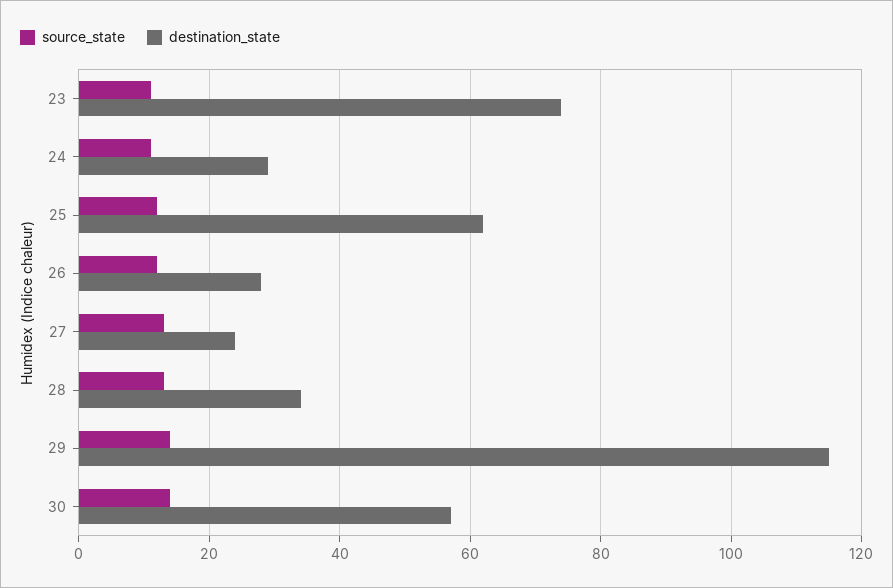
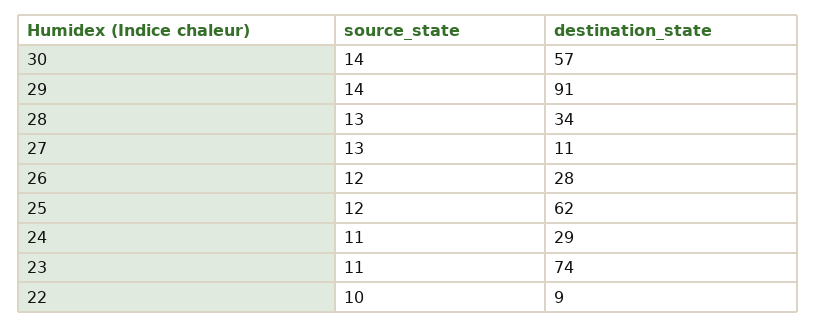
  {
    "source_state": {
      "23": 11,
      "24": 11,
      "25": 12,
      "26": 12,
      "27": 13,
      "28": 13,
      "29": 14,
-     "30": 14
+     "30": 14,
+     "22": 10
    },
    "destination_state": {
      "23": 74,
      "24": 29,
      "25": 62,
      "26": 28,
-     "27": 25,
+     "27": 11,
      "28": 34,
-     "29": 115,
+     "29": 91,
-     "30": 57
+     "30": 57,
+     "22": 9
    }
  }

